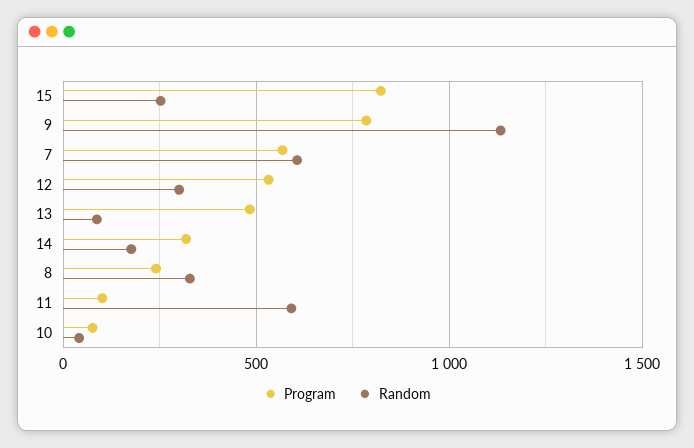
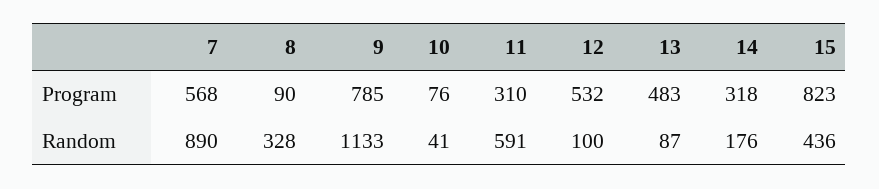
  {
    "Program": {
      "15": 823,
      "9": 785,
      "7": 568,
      "12": 532,
      "13": 483,
      "14": 318,
-     "8": 250,
+     "8": 90,
-     "11": 100,
+     "11": 310,
      "10": 76
    },
    "Random": {
-     "15": 250,
+     "15": 436,
      "9": 1133,
-     "7": 600,
+     "7": 890,
-     "12": 300,
+     "12": 100,
      "13": 87,
      "14": 176,
      "8": 328,
      "11": 591,
      "10": 41
    }
  }

